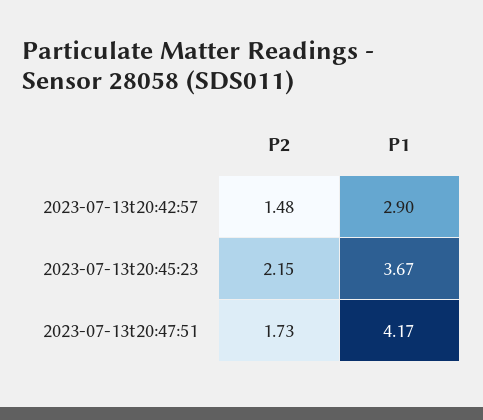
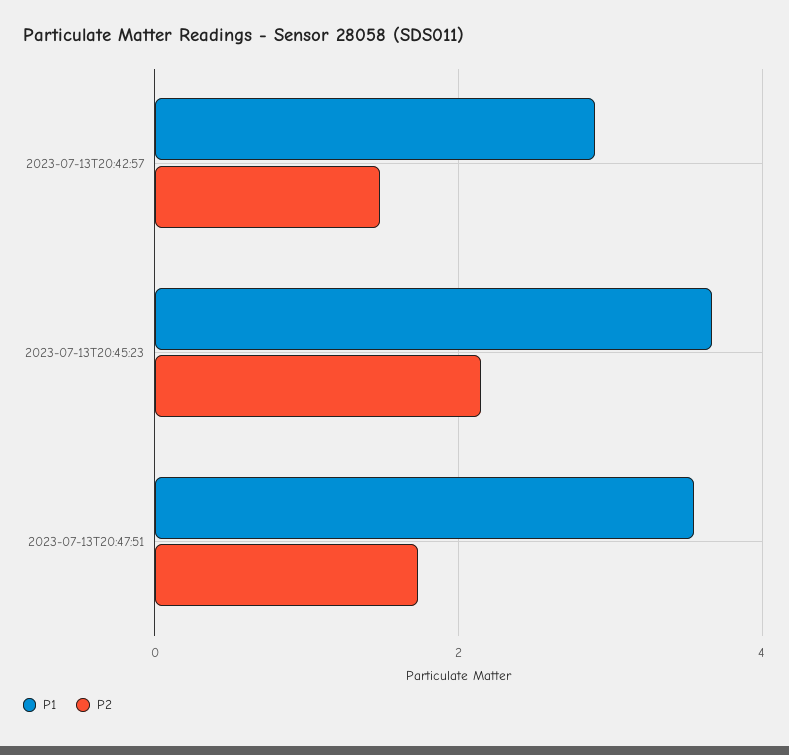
  {
    "P2": {
      "2023-07-13t20:42:57": 1.48,
      "2023-07-13t20:45:23": 2.15,
      "2023-07-13t20:47:51": 1.73
    },
    "P1": {
      "2023-07-13t20:42:57": 2.9,
      "2023-07-13t20:45:23": 3.67,
-     "2023-07-13t20:47:51": 4.17
+     "2023-07-13t20:47:51": 3.6
    }
  }

